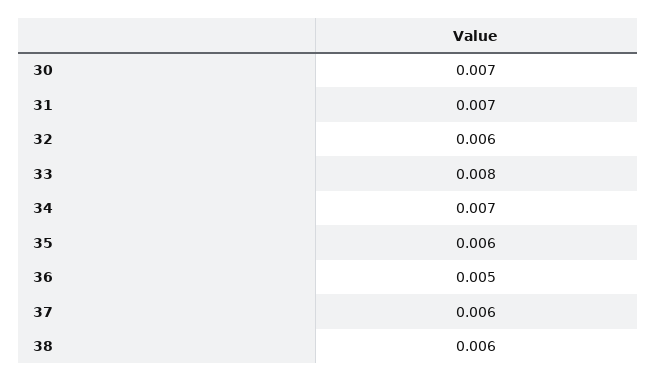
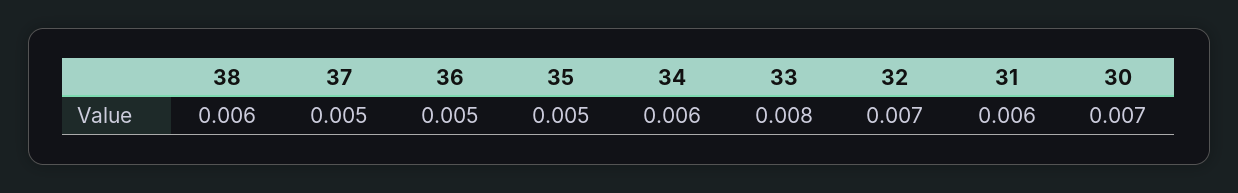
  {
    "30": 0.007,
-   "31": 0.007,
+   "31": 0.006,
-   "32": 0.006,
+   "32": 0.007,
    "33": 0.008,
-   "34": 0.007,
+   "34": 0.006,
-   "35": 0.006,
+   "35": 0.005,
    "36": 0.005,
-   "37": 0.006,
+   "37": 0.005,
    "38": 0.006
  }

